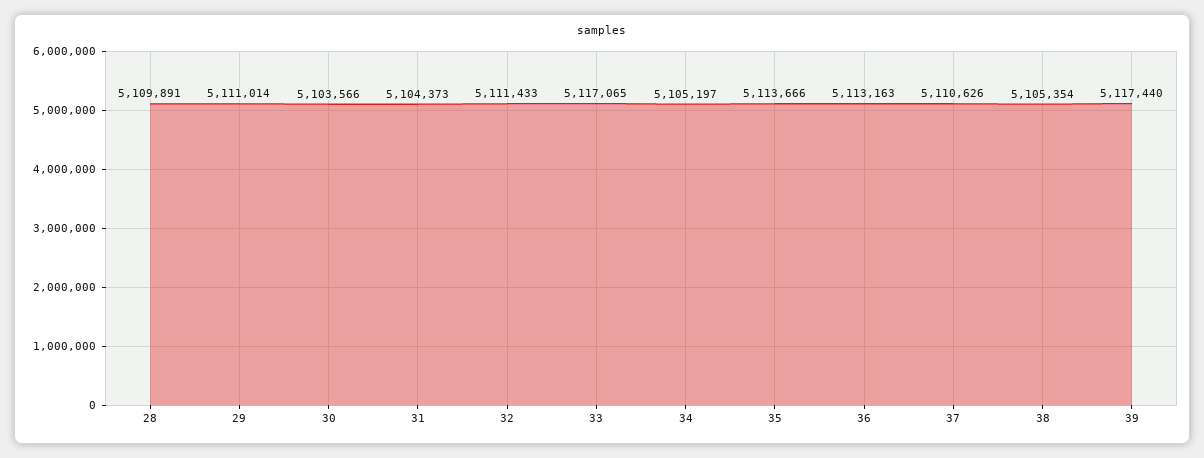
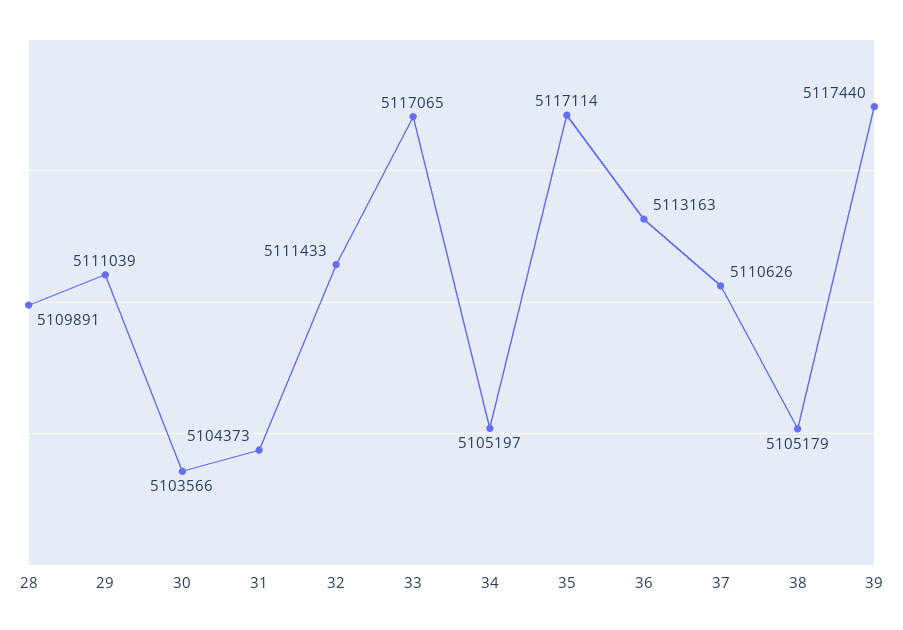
  {
    "28": 5109891,
-   "29": 5111014,
+   "29": 5111039,
    "30": 5103566,
    "31": 5104373,
    "32": 5111433,
    "33": 5117065,
    "34": 5105197,
-   "35": 5113666,
+   "35": 5117114,
    "36": 5113163,
    "37": 5110626,
-   "38": 5105354,
+   "38": 5105179,
    "39": 5117440
  }

